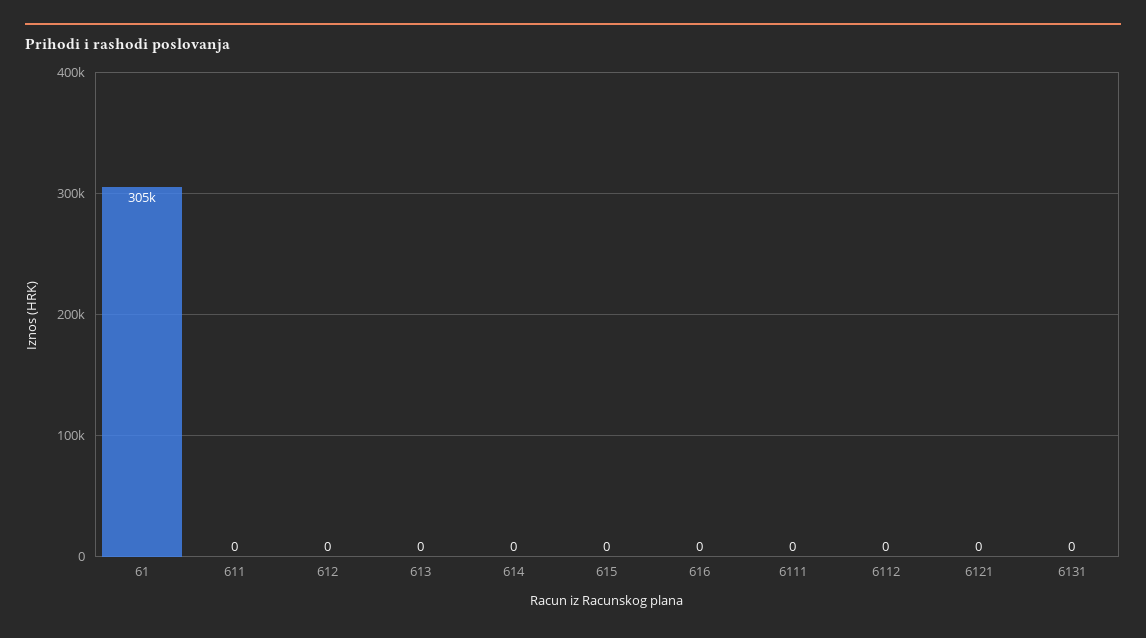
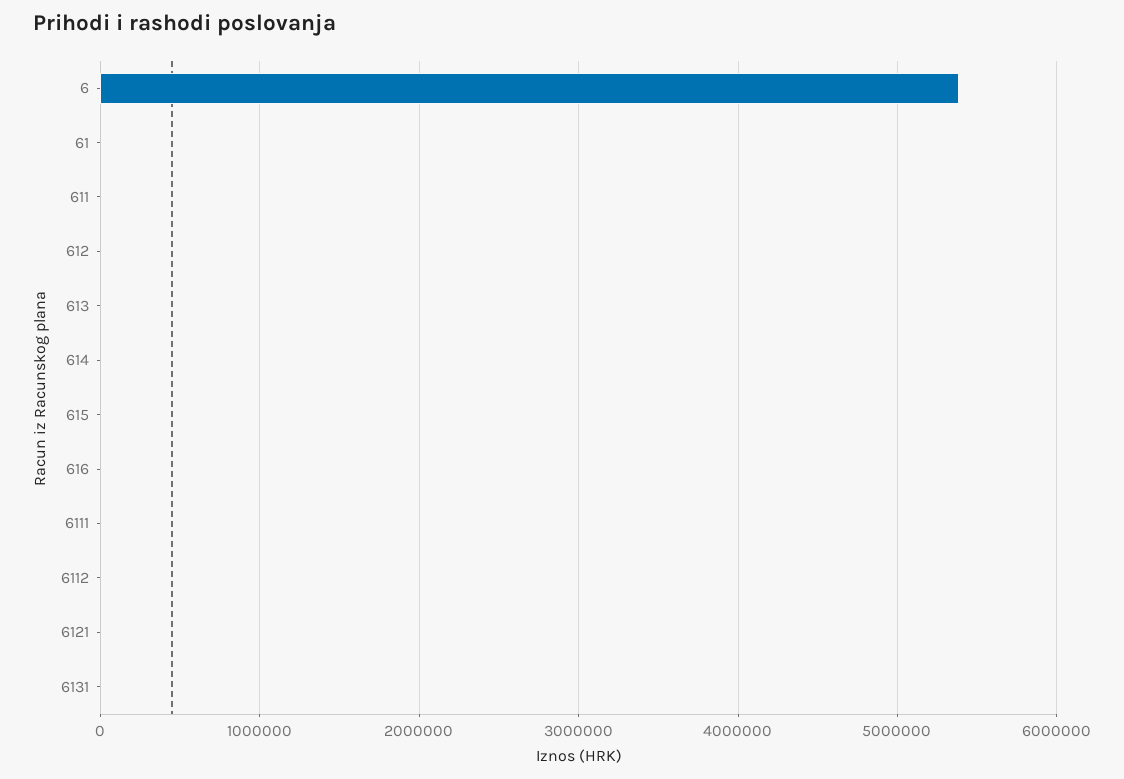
  {
-   "61": 305000,
+   "61": 0,
    "611": 0,
    "612": 0,
    "613": 0,
    "614": 0,
    "615": 0,
    "616": 0,
    "6111": 0,
    "6112": 0,
    "6121": 0,
-   "6131": 0
+   "6131": 0,
+   "6": 5400000
  }

